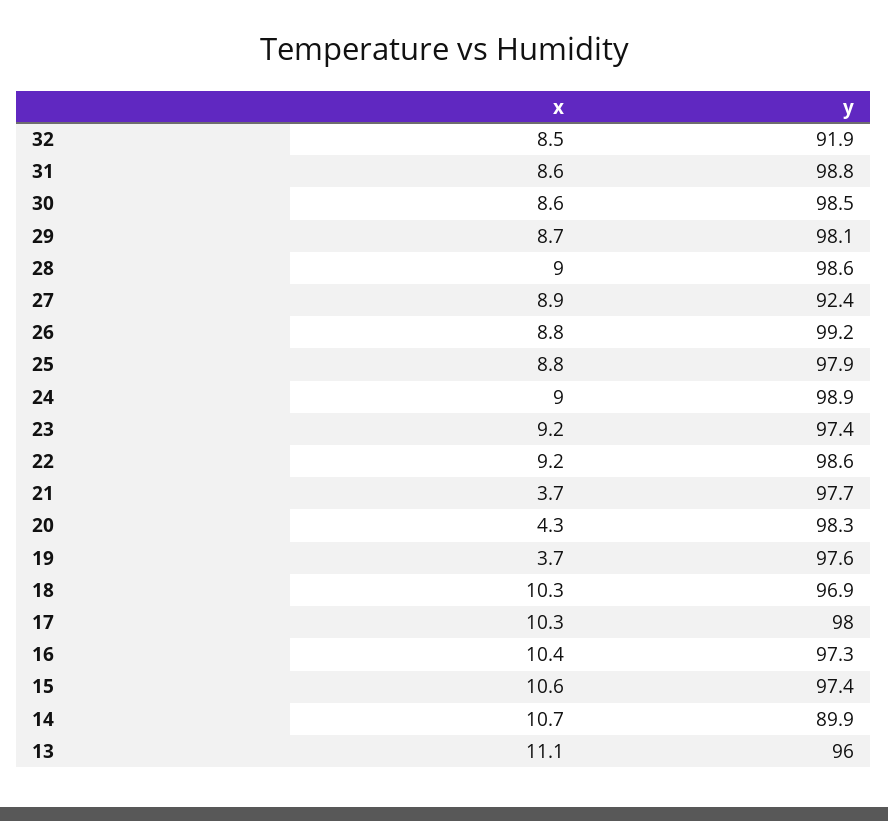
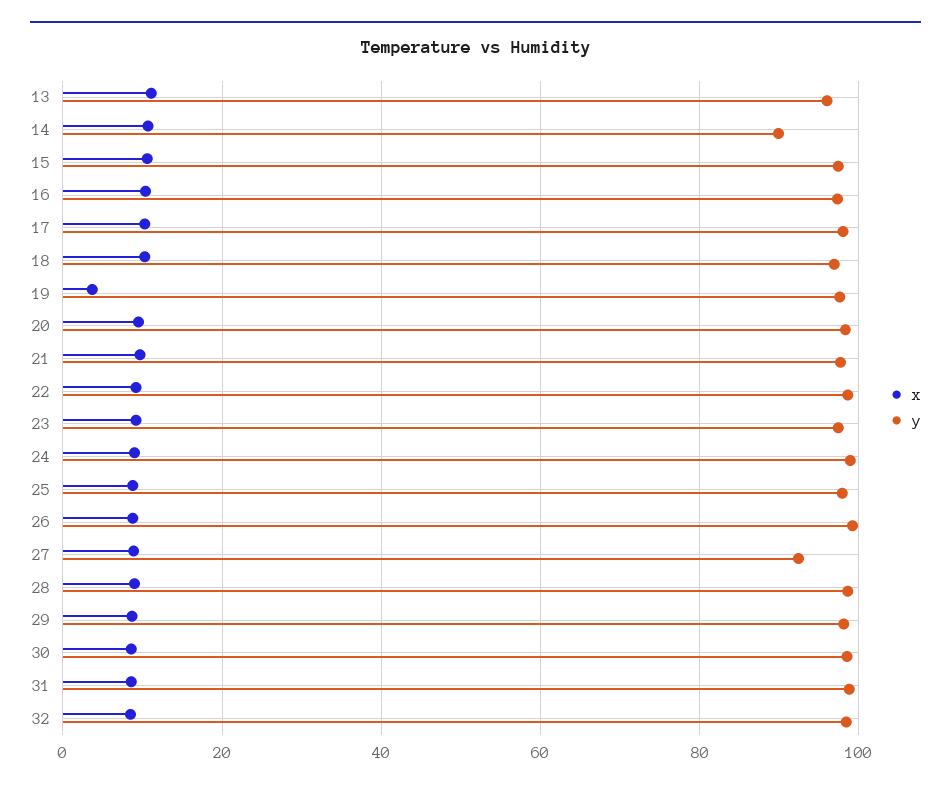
  {
    "x": {
      "32": 8.5,
      "31": 8.6,
      "30": 8.6,
      "29": 8.7,
      "28": 9,
      "27": 8.9,
      "26": 8.8,
      "25": 8.8,
      "24": 9,
      "23": 9.2,
      "22": 9.2,
-     "21": 3.7,
+     "21": 10,
-     "20": 4.3,
+     "20": 10,
      "19": 3.7,
      "18": 10.3,
      "17": 10.3,
      "16": 10.4,
      "15": 10.6,
      "14": 10.7,
      "13": 11.1
    },
    "y": {
-     "32": 91.9,
+     "32": 98,
      "31": 98.8,
      "30": 98.5,
      "29": 98.1,
      "28": 98.6,
      "27": 92.4,
      "26": 99.2,
      "25": 97.9,
      "24": 98.9,
      "23": 97.4,
      "22": 98.6,
      "21": 97.7,
      "20": 98.3,
      "19": 97.6,
      "18": 96.9,
      "17": 98,
      "16": 97.3,
      "15": 97.4,
      "14": 89.9,
      "13": 96
    }
  }

